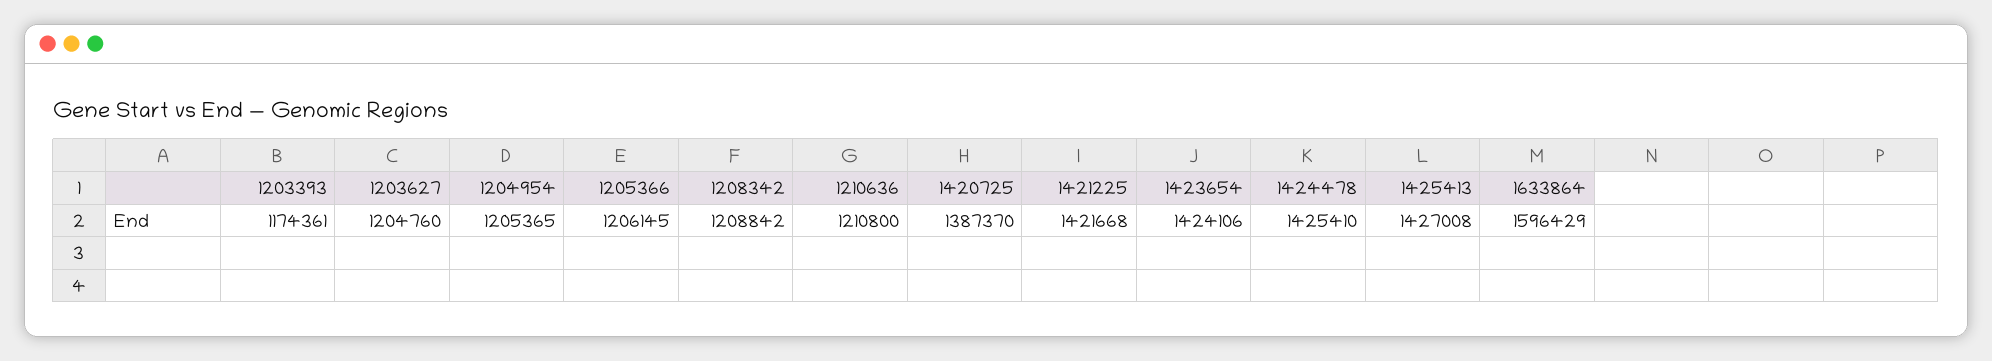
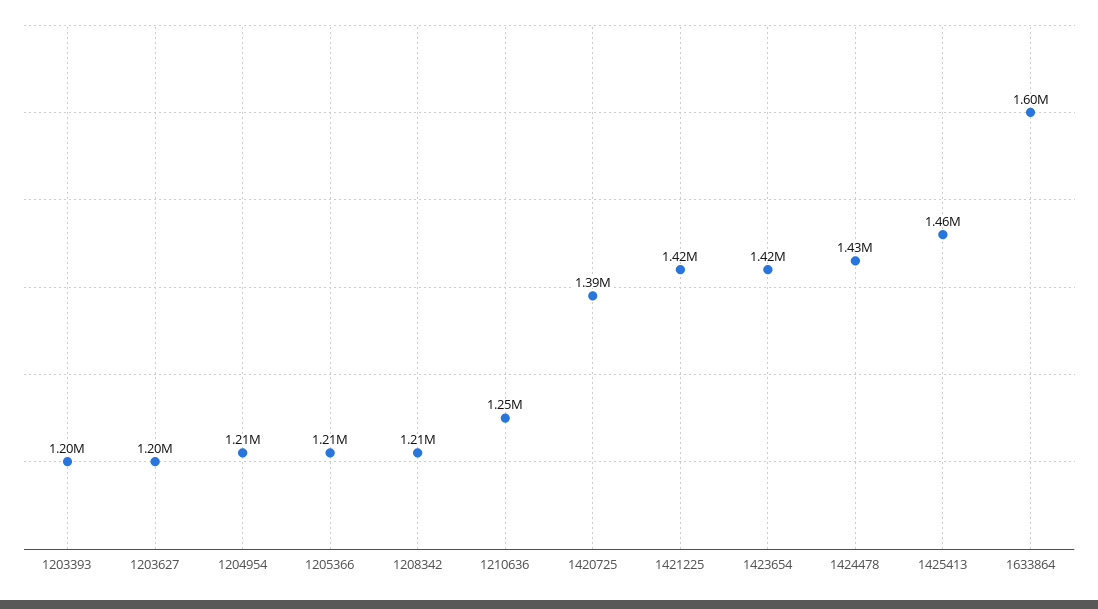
  {
-   "1203393": 1174361,
+   "1203393": 1200000,
    "1203627": 1204760,
    "1204954": 1205365,
    "1205366": 1206145,
    "1208342": 1208842,
-   "1210636": 1210800,
+   "1210636": 1250000,
    "1420725": 1387370,
    "1421225": 1421668,
    "1423654": 1424106,
    "1424478": 1425410,
-   "1425413": 1427008,
+   "1425413": 1460000,
    "1633864": 1596429
  }

